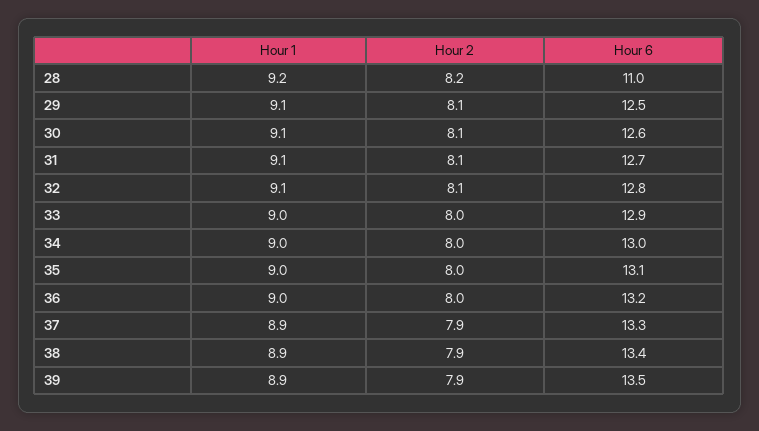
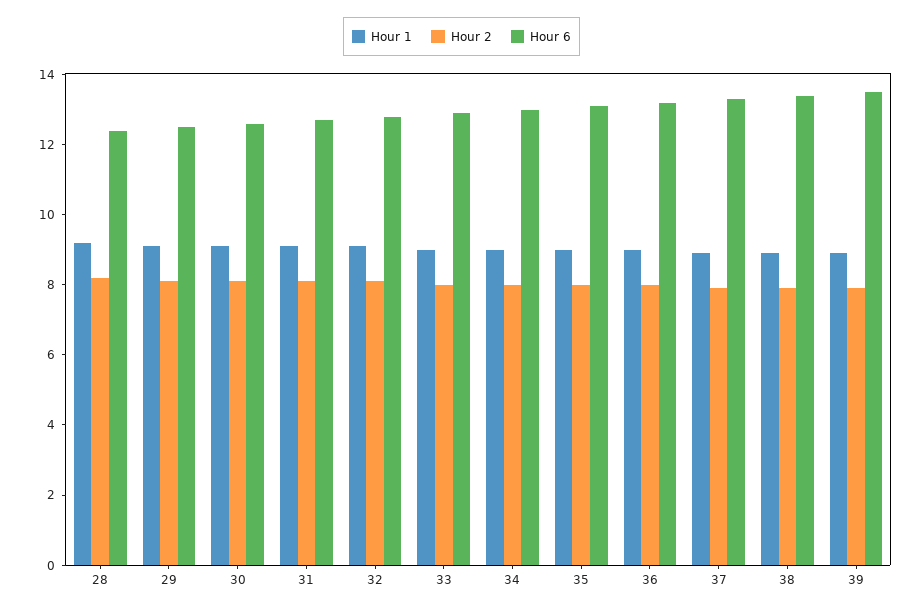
  {
    "Hour 1": {
      "28": 9.2,
      "29": 9.1,
      "30": 9.1,
      "31": 9.1,
      "32": 9.1,
      "33": 9,
      "34": 9,
      "35": 9,
      "36": 9,
      "37": 8.9,
      "38": 8.9,
      "39": 8.9
    },
    "Hour 2": {
      "28": 8.2,
      "29": 8.1,
      "30": 8.1,
      "31": 8.1,
      "32": 8.1,
      "33": 8,
      "34": 8,
      "35": 8,
      "36": 8,
      "37": 7.9,
      "38": 7.9,
      "39": 7.9
    },
    "Hour 6": {
-     "28": 11,
+     "28": 12.5,
      "29": 12.5,
      "30": 12.6,
      "31": 12.7,
      "32": 12.8,
      "33": 12.9,
      "34": 13,
      "35": 13.1,
      "36": 13.2,
      "37": 13.3,
      "38": 13.4,
      "39": 13.5
    }
  }

